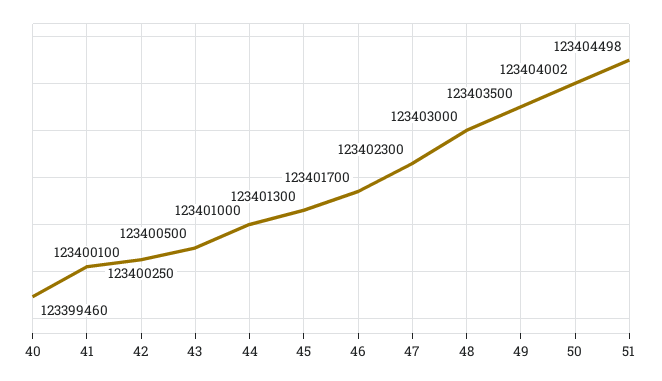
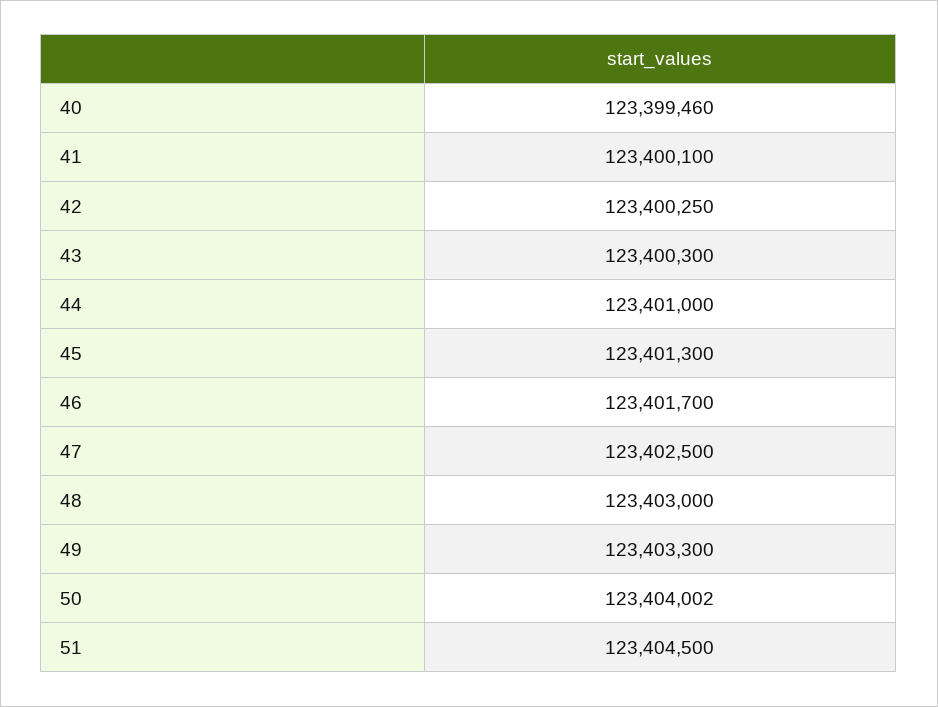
  {
    "40": 123399460,
    "41": 123400100,
    "42": 123400250,
-   "43": 123400500,
+   "43": 123400300,
    "44": 123401000,
    "45": 123401300,
    "46": 123401700,
-   "47": 123402300,
+   "47": 123402500,
    "48": 123403000,
-   "49": 123403500,
+   "49": 123403300,
    "50": 123404002,
-   "51": 123404498
+   "51": 123404500
  }

